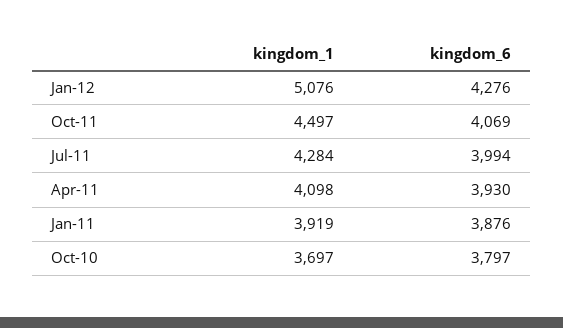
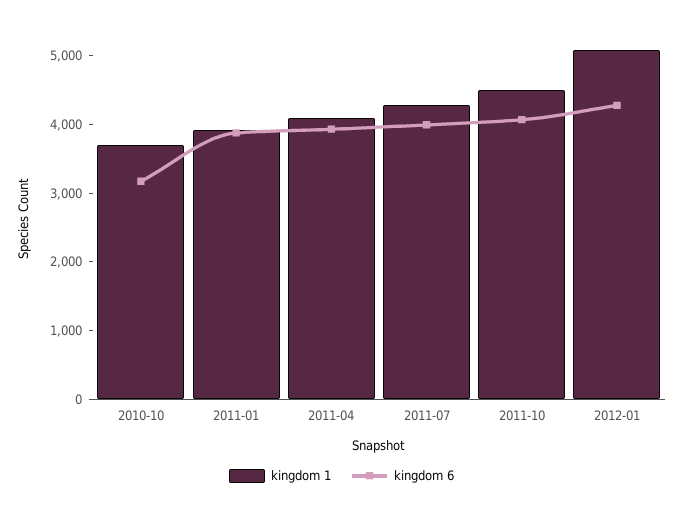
  {
    "kingdom_1": {
      "Jan-12": 5076,
      "Oct-11": 4497,
      "Jul-11": 4284,
      "Apr-11": 4098,
      "Jan-11": 3919,
      "Oct-10": 3697
    },
    "kingdom_6": {
      "Jan-12": 4276,
      "Oct-11": 4069,
      "Jul-11": 3994,
      "Apr-11": 3930,
      "Jan-11": 3876,
-     "Oct-10": 3797
+     "Oct-10": 3200
    }
  }

